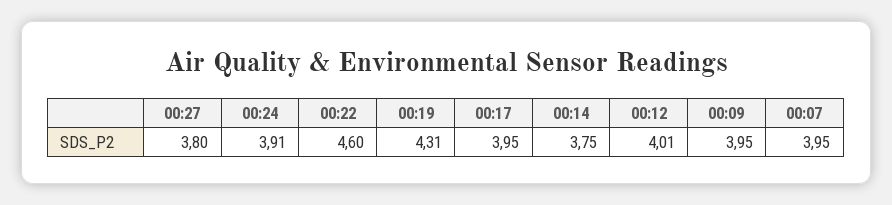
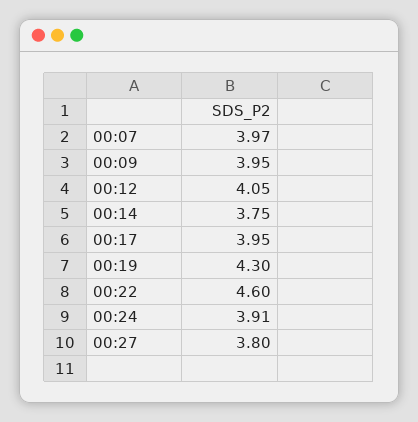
  {
    "00:27": 3.8,
    "00:24": 3.91,
    "00:22": 4.6,
-   "00:19": 4.31,
+   "00:19": 4.3,
    "00:17": 3.95,
    "00:14": 3.75,
-   "00:12": 4.01,
+   "00:12": 4.05,
    "00:09": 3.95,
-   "00:07": 3.95
+   "00:07": 3.97
  }

